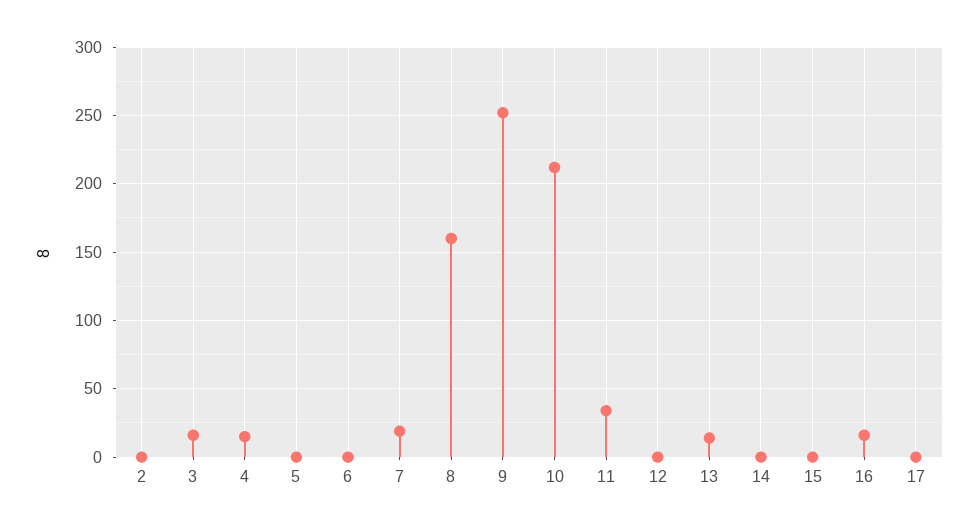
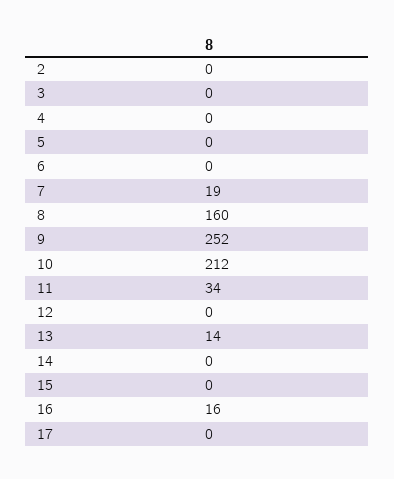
  {
    "2": 0,
-   "3": 15,
+   "3": 0,
-   "4": 15,
+   "4": 0,
    "5": 0,
    "6": 0,
    "7": 19,
    "8": 160,
    "9": 252,
    "10": 212,
    "11": 34,
    "12": 0,
    "13": 14,
    "14": 0,
    "15": 0,
    "16": 16,
    "17": 0
  }

